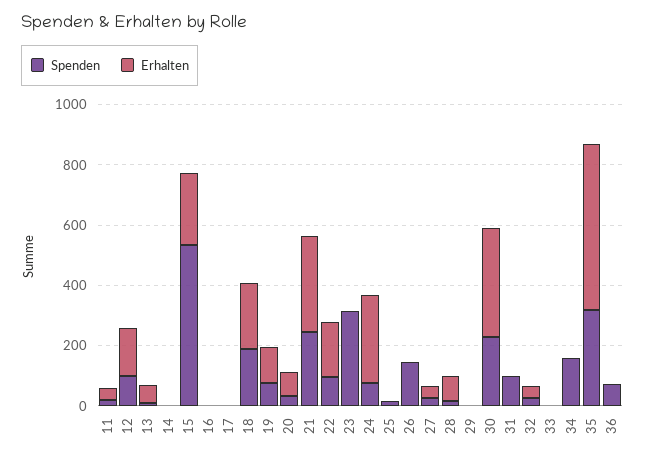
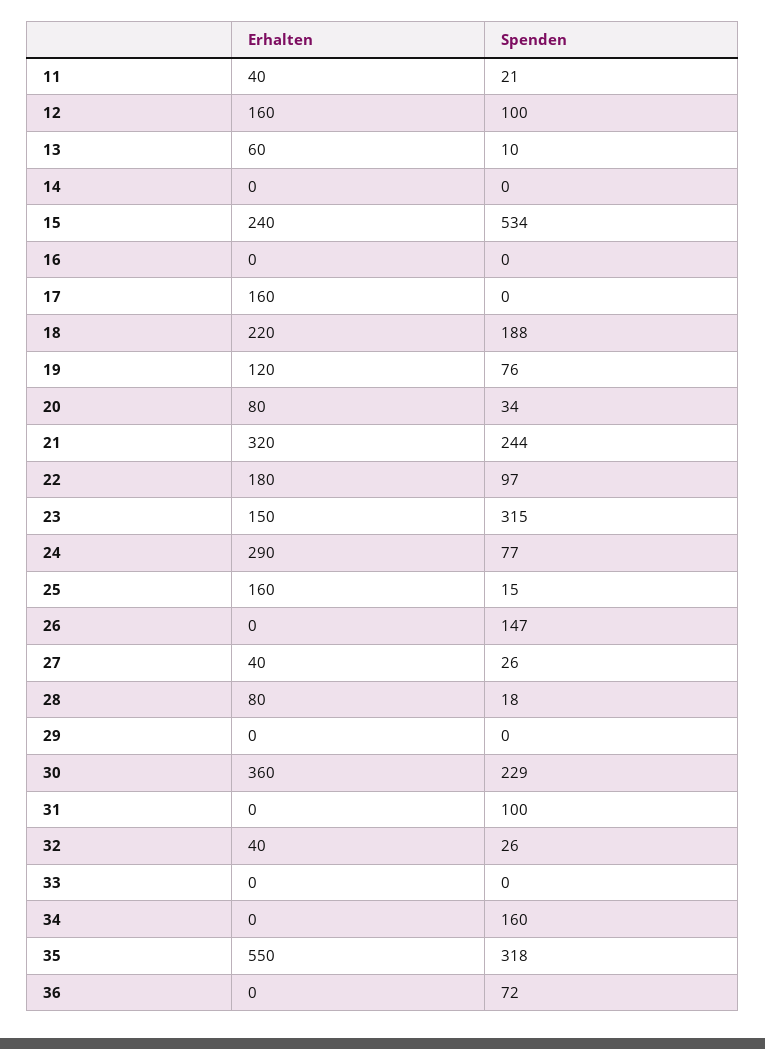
  {
    "Spenden": {
      "11": 21,
      "12": 100,
      "13": 10,
      "14": 0,
      "15": 534,
      "16": 0,
      "17": 0,
      "18": 188,
      "19": 76,
      "20": 34,
      "21": 244,
      "22": 97,
      "23": 315,
      "24": 77,
      "25": 15,
      "26": 147,
      "27": 26,
      "28": 18,
      "29": 0,
      "30": 229,
      "31": 100,
      "32": 26,
      "33": 0,
      "34": 160,
      "35": 318,
      "36": 72
    },
    "Erhalten": {
      "11": 40,
      "12": 160,
      "13": 60,
      "14": 0,
      "15": 240,
      "16": 0,
-     "17": 0,
+     "17": 160,
      "18": 220,
      "19": 120,
      "20": 80,
      "21": 320,
      "22": 180,
-     "23": 0,
+     "23": 150,
      "24": 290,
-     "25": 0,
+     "25": 160,
      "26": 0,
      "27": 40,
      "28": 80,
      "29": 0,
      "30": 360,
      "31": 0,
      "32": 40,
      "33": 0,
      "34": 0,
      "35": 550,
      "36": 0
    }
  }

